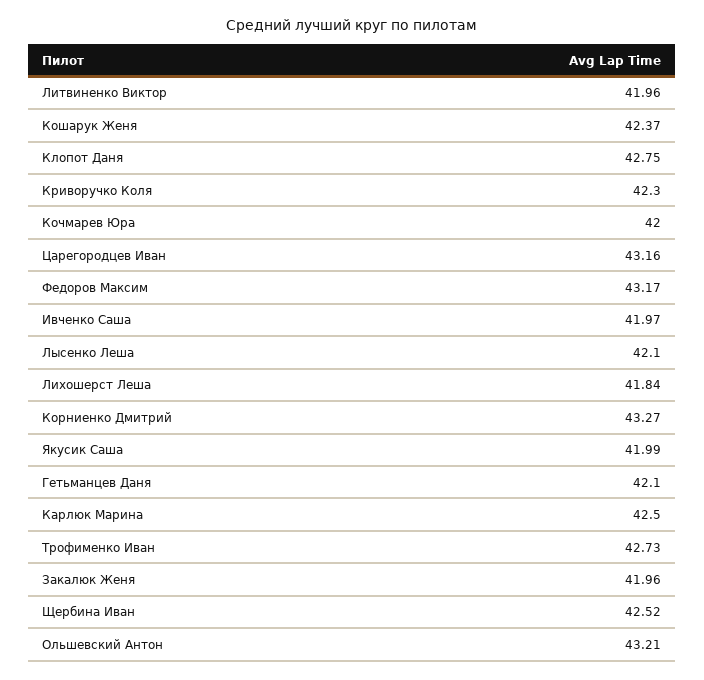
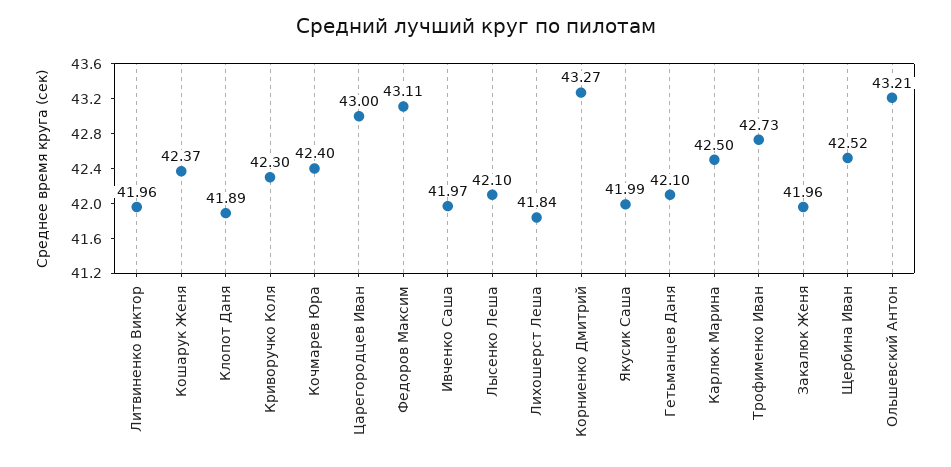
  {
    "Литвиненко Виктор": 41.96,
    "Кошарук Женя": 42.37,
-   "Клопот Даня": 42.75,
+   "Клопот Даня": 41.89,
    "Криворучко Коля": 42.3,
-   "Кочмарев Юра": 42,
+   "Кочмарев Юра": 42.4,
-   "Царегородцев Иван": 43.16,
+   "Царегородцев Иван": 43,
-   "Федоров Максим": 43.17,
+   "Федоров Максим": 43.11,
    "Ивченко Саша": 41.97,
    "Лысенко Леша": 42.1,
    "Лихошерст Леша": 41.84,
    "Корниенко Дмитрий": 43.27,
    "Якусик Саша": 41.99,
    "Гетьманцев Даня": 42.1,
    "Карлюк Марина": 42.5,
    "Трофименко Иван": 42.73,
    "Закалюк Женя": 41.96,
    "Щербина Иван": 42.52,
    "Ольшевский Антон": 43.21
  }

